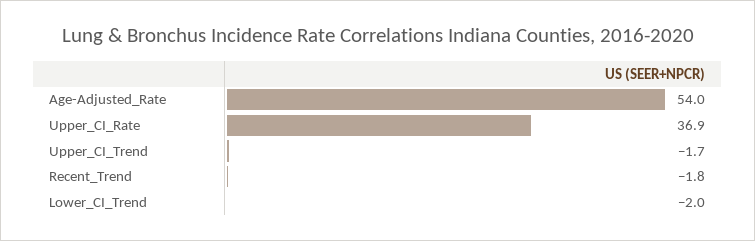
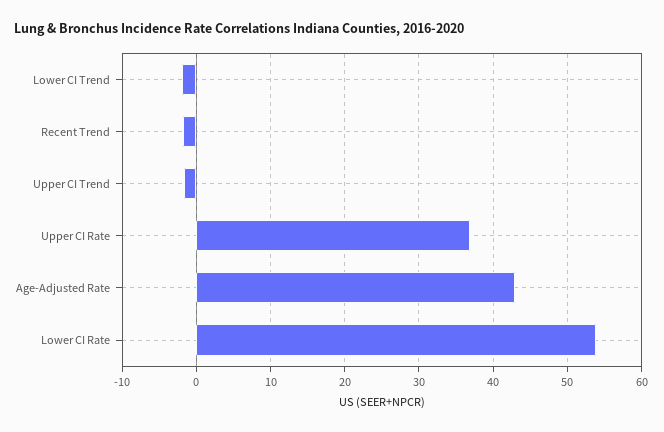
  {
-   "Age-Adjusted_Rate": 54,
+   "Age-Adjusted_Rate": 43,
    "Upper_CI_Rate": 36.9,
    "Upper_CI_Trend": -1.7,
    "Recent_Trend": -1.8,
-   "Lower_CI_Trend": -2
+   "Lower_CI_Trend": -2,
+   "Lower CI Rate": 54
  }

